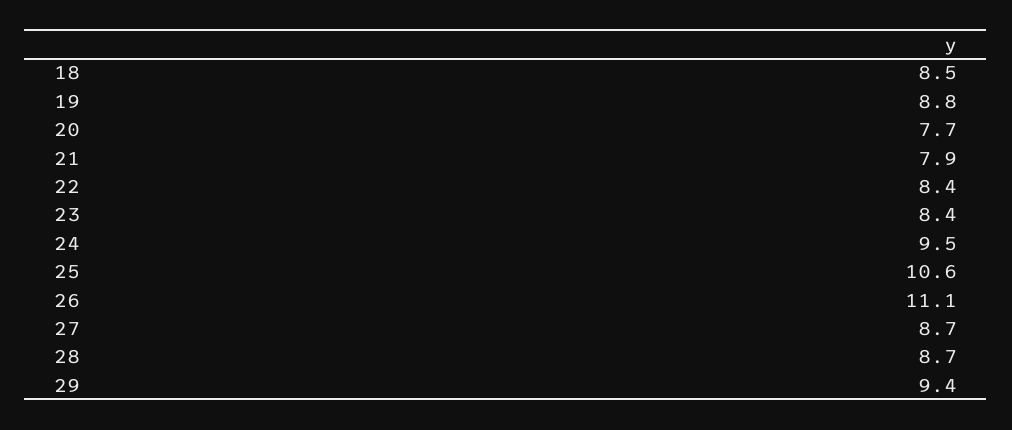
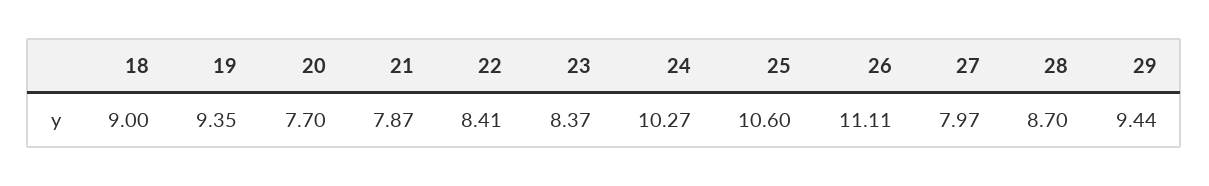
  {
-   "18": 8.5,
+   "18": 9,
-   "19": 8.8,
+   "19": 9.35,
    "20": 7.7,
    "21": 7.87,
    "22": 8.41,
    "23": 8.37,
-   "24": 9.5,
+   "24": 10.27,
    "25": 10.6,
    "26": 11.11,
-   "27": 8.7,
+   "27": 7.97,
    "28": 8.7,
    "29": 9.44
  }

